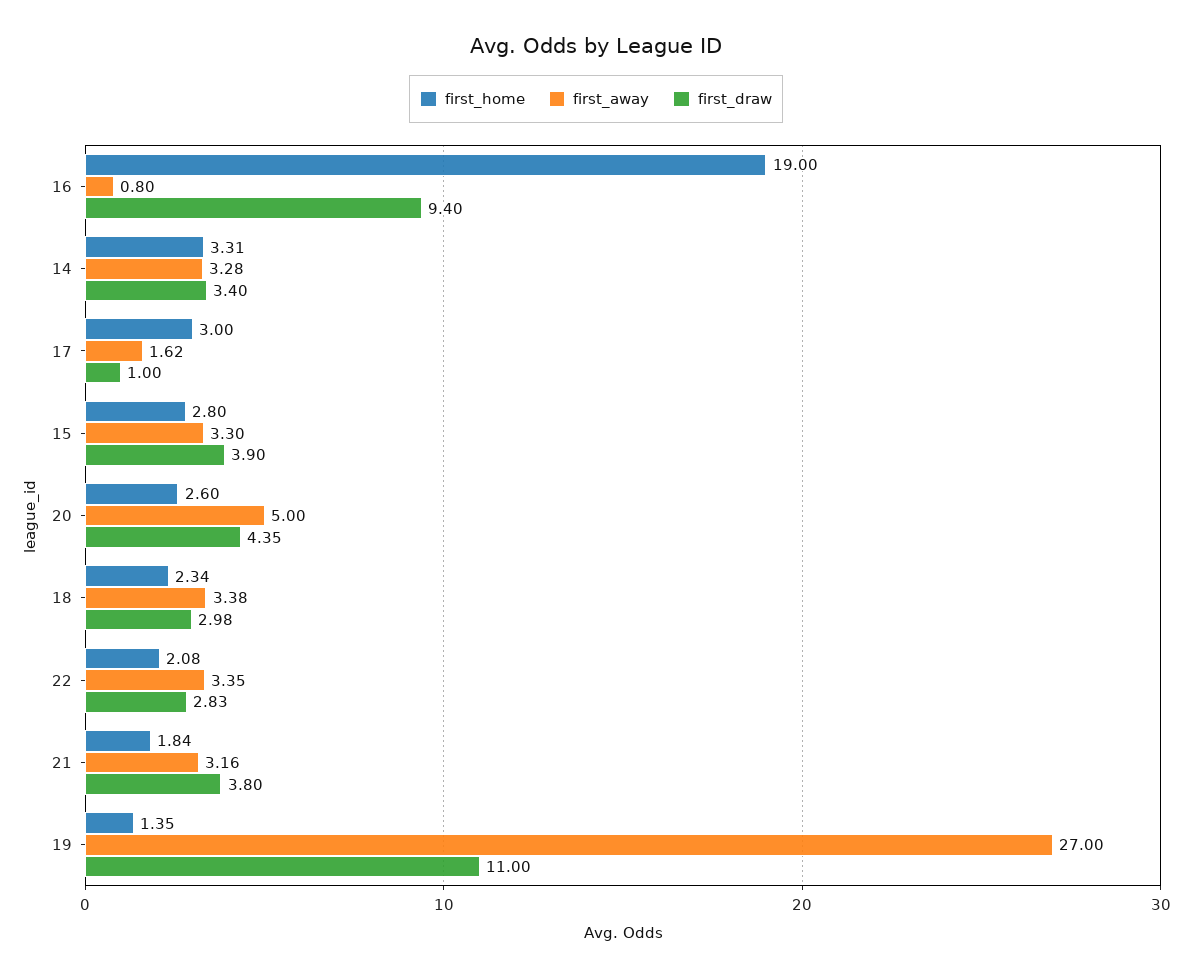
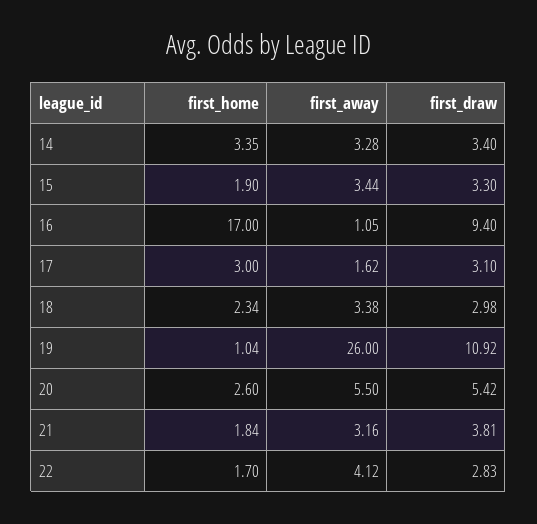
  {
    "first_home": {
-     "16": 19,
+     "16": 17,
-     "14": 3.31,
+     "14": 3.35,
      "17": 3,
-     "15": 2.8,
+     "15": 1.9,
      "20": 2.6,
      "18": 2.34,
-     "22": 2.08,
+     "22": 1.7,
      "21": 1.84,
-     "19": 1.35
+     "19": 1.04
    },
    "first_away": {
-     "16": 0.8,
+     "16": 1.05,
      "14": 3.28,
      "17": 1.62,
-     "15": 3.3,
+     "15": 3.44,
-     "20": 5,
+     "20": 5.5,
      "18": 3.38,
-     "22": 3.35,
+     "22": 4.12,
      "21": 3.16,
-     "19": 27
+     "19": 26
    },
    "first_draw": {
      "16": 9.4,
      "14": 3.4,
-     "17": 1,
+     "17": 3.1,
-     "15": 3.9,
+     "15": 3.3,
-     "20": 4.35,
+     "20": 5.42,
      "18": 2.98,
      "22": 2.83,
-     "21": 3.8,
+     "21": 3.81,
-     "19": 11
+     "19": 10.92
    }
  }

